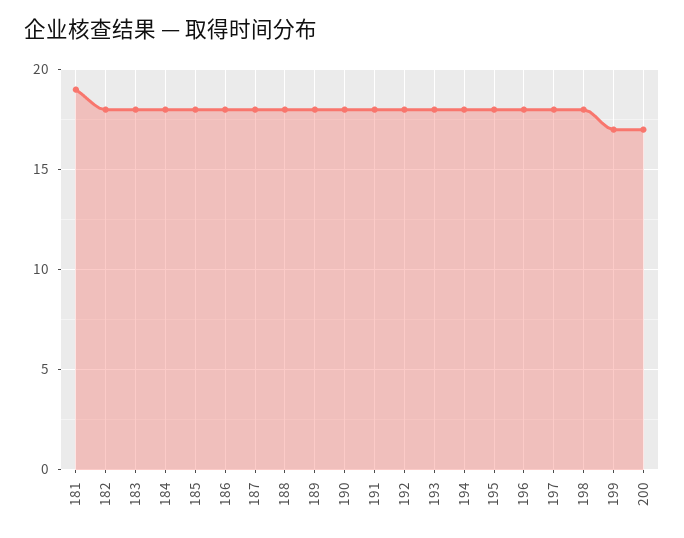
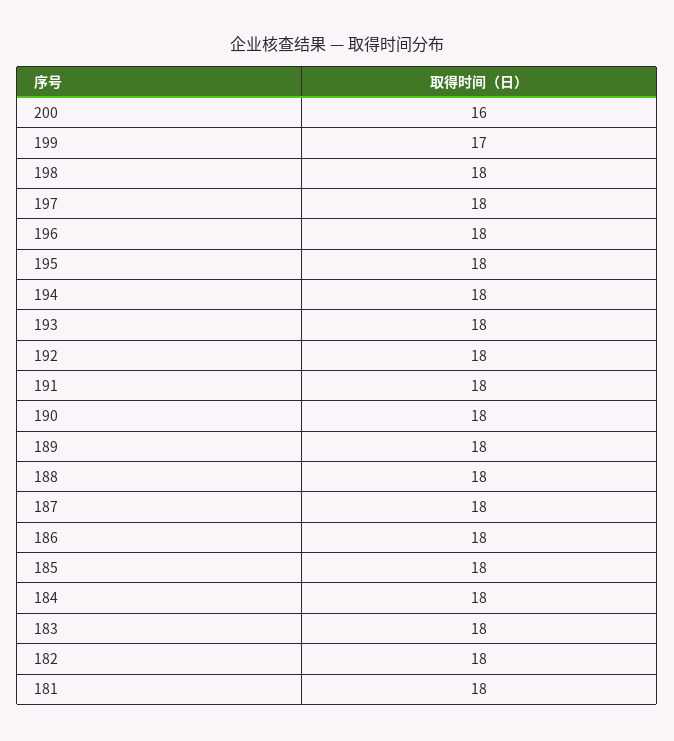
  {
-   "181": 19,
+   "181": 18,
    "182": 18,
    "183": 18,
    "184": 18,
    "185": 18,
    "186": 18,
    "187": 18,
    "188": 18,
    "189": 18,
    "190": 18,
    "191": 18,
    "192": 18,
    "193": 18,
    "194": 18,
    "195": 18,
    "196": 18,
    "197": 18,
    "198": 18,
    "199": 17,
-   "200": 17
+   "200": 16
  }

